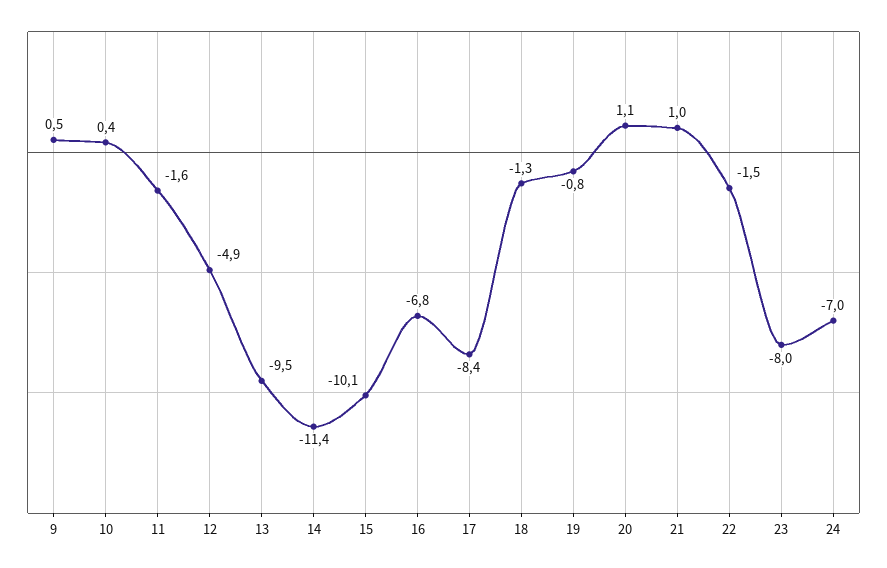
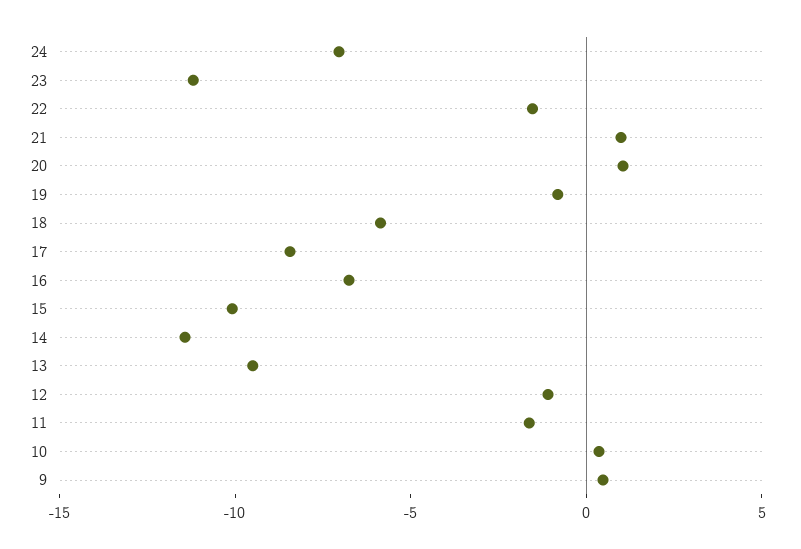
  {
    "9": 0.5,
    "10": 0.4,
    "11": -1.6,
-   "12": -4.9,
+   "12": -1,
    "13": -9.5,
    "14": -11.4,
    "15": -10.1,
    "16": -6.8,
    "17": -8.4,
-   "18": -1.3,
+   "18": -6,
    "19": -0.8,
    "20": 1.1,
    "21": 1,
    "22": -1.5,
-   "23": -8,
+   "23": -11,
    "24": -7
  }

